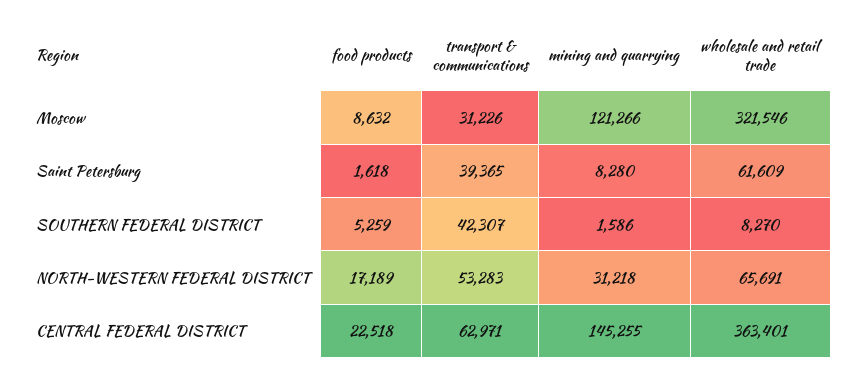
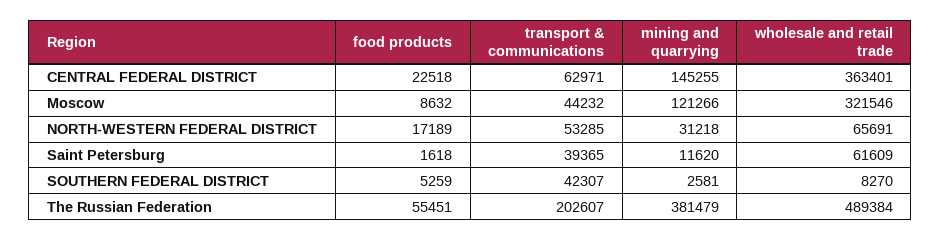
  {
    "food products": {
      "Moscow": 8632,
      "Saint Petersburg": 1618,
      "SOUTHERN FEDERAL DISTRICT": 5259,
      "NORTH-WESTERN FEDERAL DISTRICT": 17189,
-     "CENTRAL FEDERAL DISTRICT": 22518
+     "CENTRAL FEDERAL DISTRICT": 22518,
+     "The Russian Federation": 55451
    },
    "transport & communications": {
-     "Moscow": 31226,
+     "Moscow": 44232,
      "Saint Petersburg": 39365,
      "SOUTHERN FEDERAL DISTRICT": 42307,
-     "NORTH-WESTERN FEDERAL DISTRICT": 53283,
+     "NORTH-WESTERN FEDERAL DISTRICT": 53285,
-     "CENTRAL FEDERAL DISTRICT": 62971
+     "CENTRAL FEDERAL DISTRICT": 62971,
+     "The Russian Federation": 202607
    },
    "mining and quarrying": {
      "Moscow": 121266,
-     "Saint Petersburg": 8280,
+     "Saint Petersburg": 11620,
-     "SOUTHERN FEDERAL DISTRICT": 1586,
+     "SOUTHERN FEDERAL DISTRICT": 2581,
      "NORTH-WESTERN FEDERAL DISTRICT": 31218,
-     "CENTRAL FEDERAL DISTRICT": 145255
+     "CENTRAL FEDERAL DISTRICT": 145255,
+     "The Russian Federation": 381479
    },
    "wholesale and retail trade": {
      "Moscow": 321546,
      "Saint Petersburg": 61609,
      "SOUTHERN FEDERAL DISTRICT": 8270,
      "NORTH-WESTERN FEDERAL DISTRICT": 65691,
-     "CENTRAL FEDERAL DISTRICT": 363401
+     "CENTRAL FEDERAL DISTRICT": 363401,
+     "The Russian Federation": 489384
    }
  }

